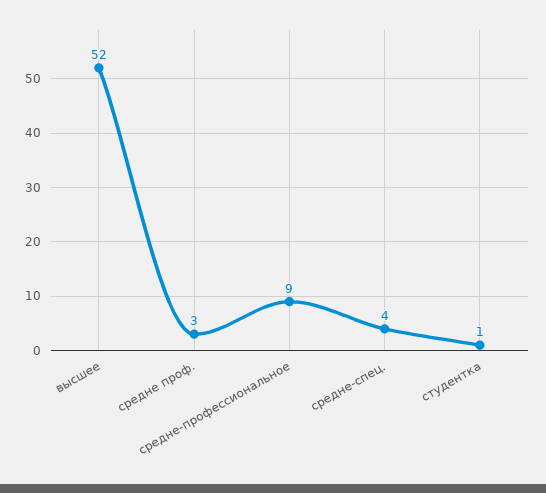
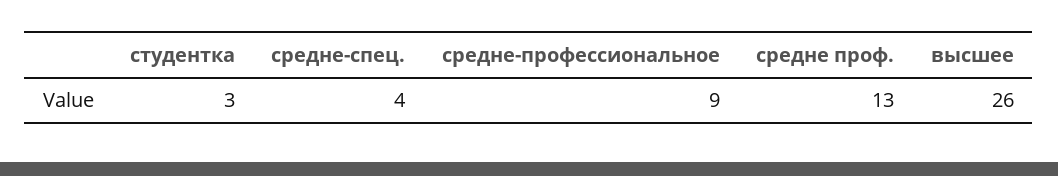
  {
-   "высшее": 52,
+   "высшее": 26,
-   "средне проф.": 3,
+   "средне проф.": 13,
    "средне-профессиональное": 9,
    "средне-спец.": 4,
-   "студентка": 1
+   "студентка": 3
  }

